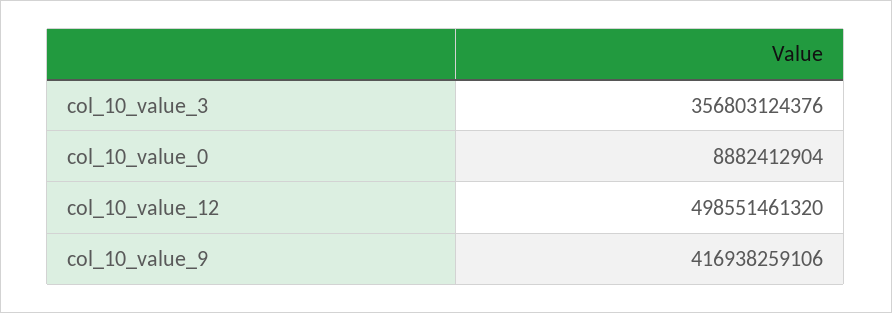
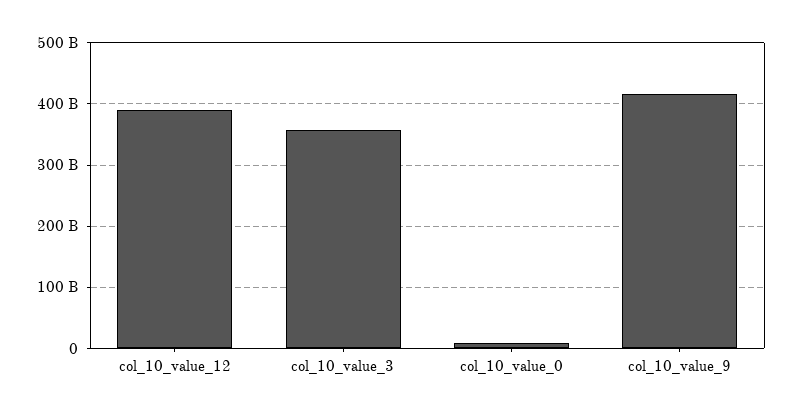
  {
    "col_10_value_3": 356803124376,
    "col_10_value_0": 8882412904,
-   "col_10_value_12": 498551461320,
+   "col_10_value_12": 390000000000,
    "col_10_value_9": 416938259106
  }

